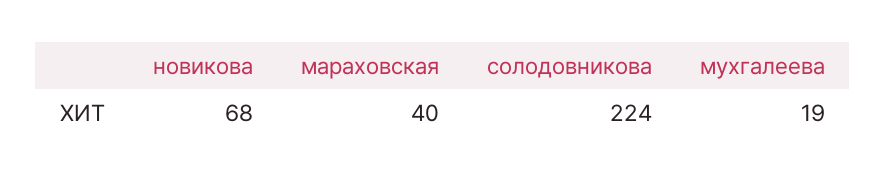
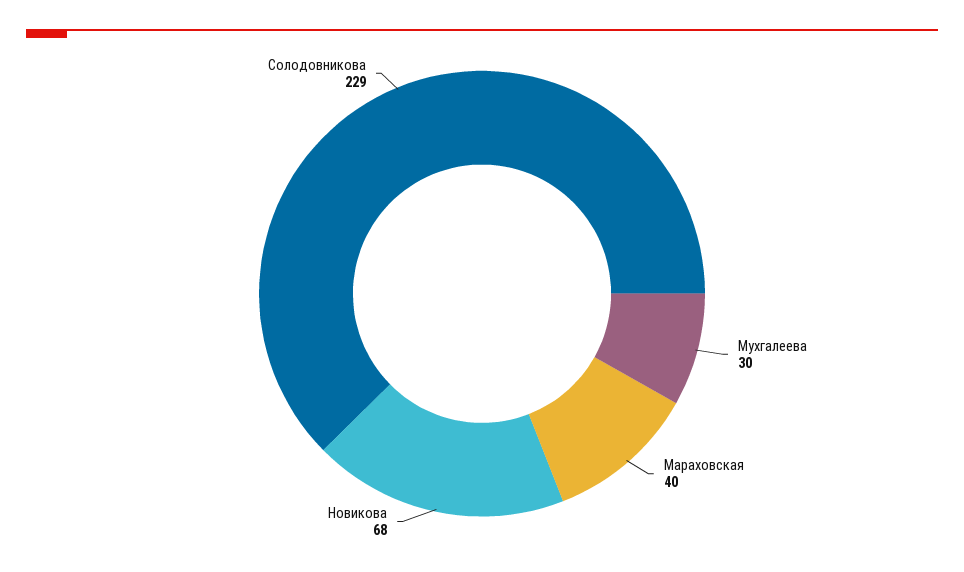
  {
    "новикова": 68,
    "мараховская": 40,
-   "солодовникова": 224,
+   "солодовникова": 229,
-   "мухгалеева": 19
+   "мухгалеева": 30
  }

